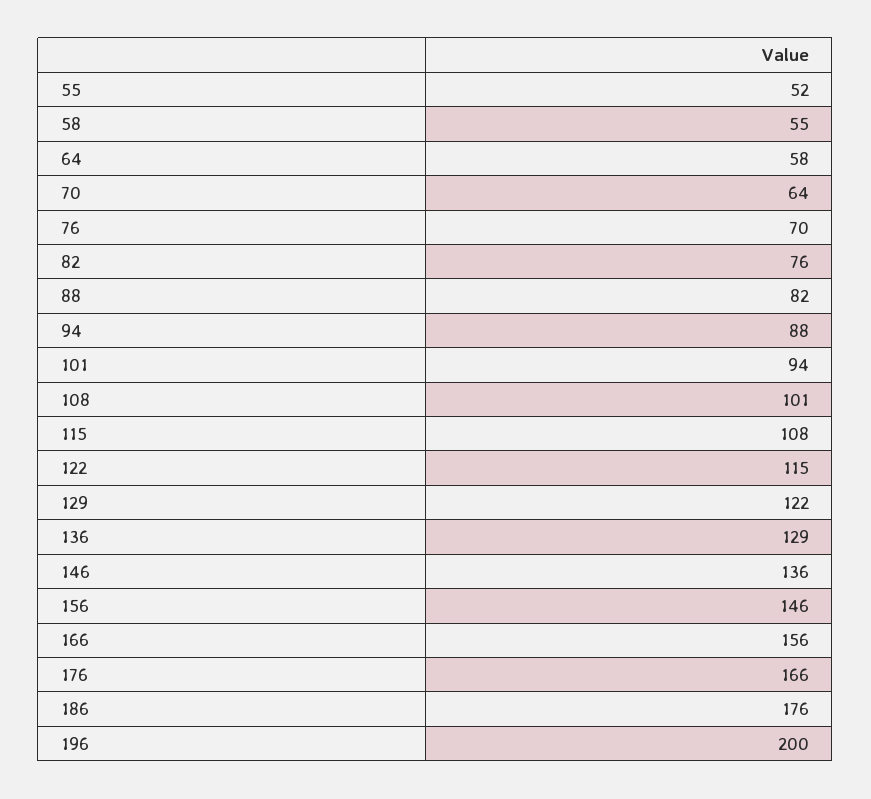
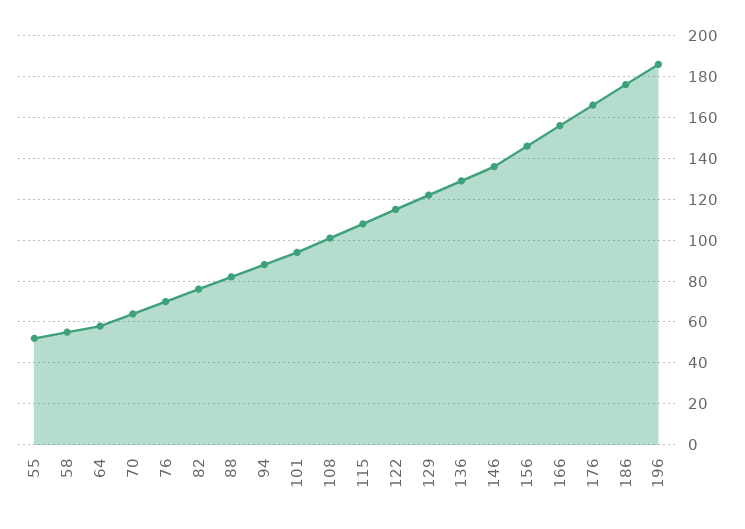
  {
    "55": 52,
    "58": 55,
    "64": 58,
    "70": 64,
    "76": 70,
    "82": 76,
    "88": 82,
    "94": 88,
    "101": 94,
    "108": 101,
    "115": 108,
    "122": 115,
    "129": 122,
    "136": 129,
    "146": 136,
    "156": 146,
    "166": 156,
    "176": 166,
    "186": 176,
-   "196": 200
+   "196": 185
  }

